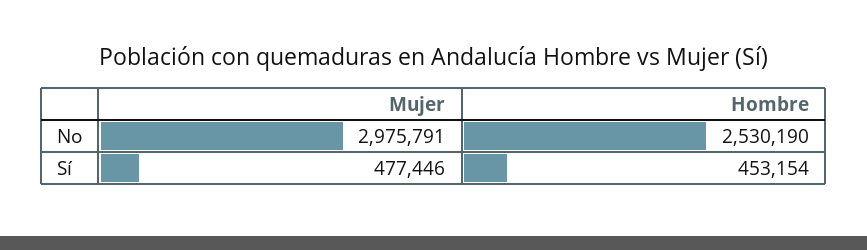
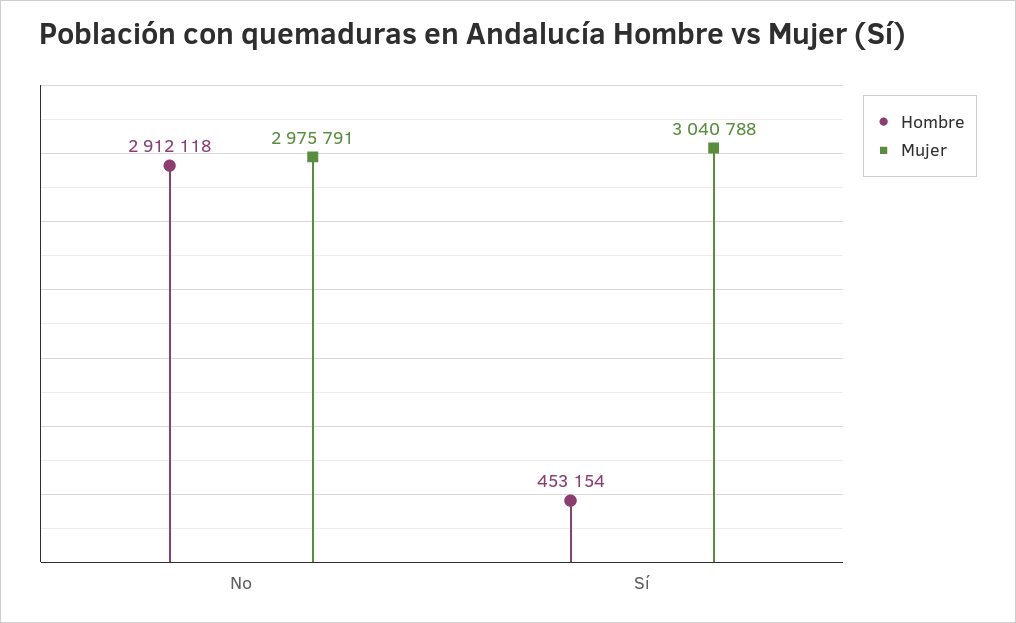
  {
    "Mujer": {
      "No": 2975791,
-     "Sí": 477446
+     "Sí": 3040788
    },
    "Hombre": {
-     "No": 2530190,
+     "No": 2912118,
      "Sí": 453154
    }
  }

